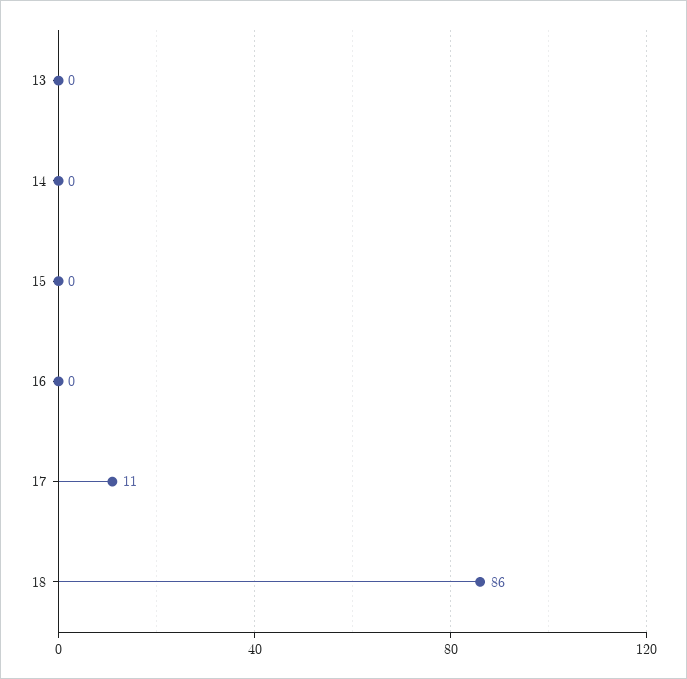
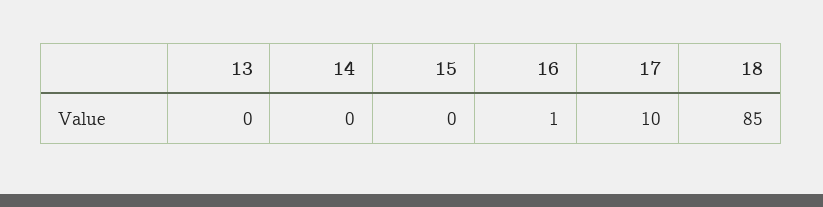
  {
    "13": 0,
    "14": 0,
    "15": 0,
-   "16": 0,
+   "16": 1,
-   "17": 11,
+   "17": 10,
-   "18": 86
+   "18": 85
  }

